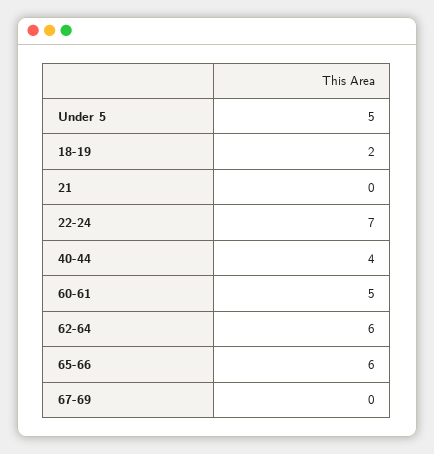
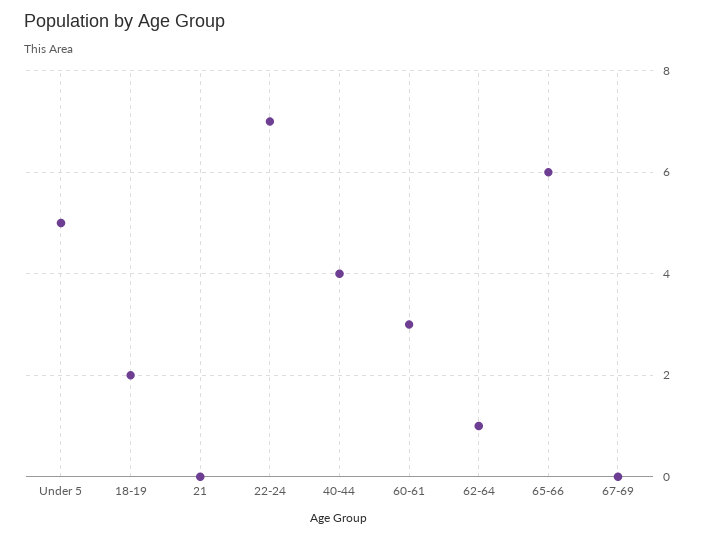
  {
    "Under 5": 5,
    "18-19": 2,
    "21": 0,
    "22-24": 7,
    "40-44": 4,
-   "60-61": 5,
+   "60-61": 3,
-   "62-64": 6,
+   "62-64": 1,
    "65-66": 6,
    "67-69": 0
  }

